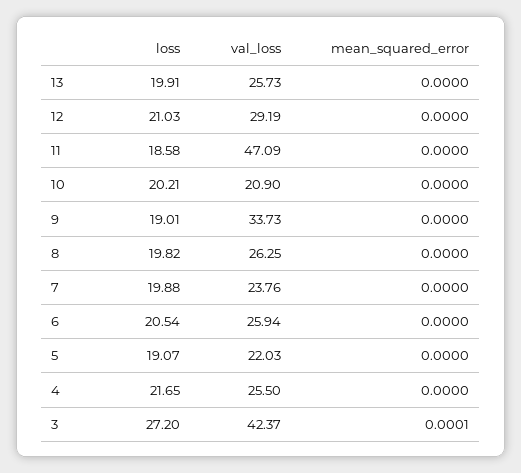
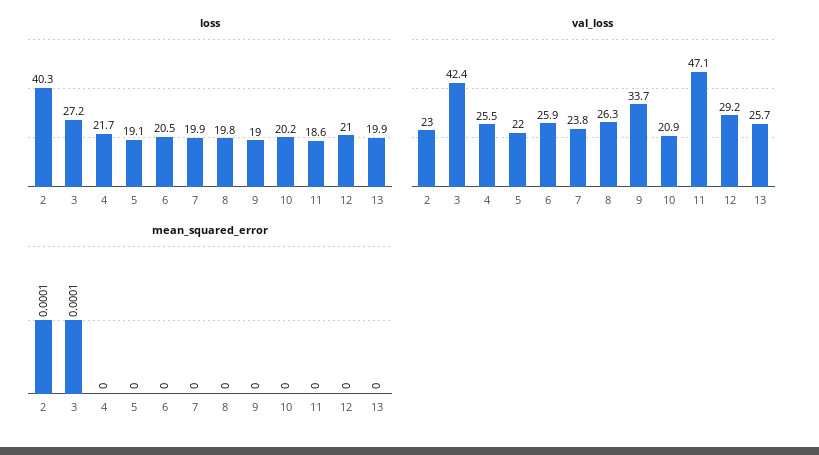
  {
    "loss": {
      "13": 19.91,
      "12": 21.03,
      "11": 18.58,
      "10": 20.21,
      "9": 19.01,
      "8": 19.82,
      "7": 19.88,
      "6": 20.54,
      "5": 19.07,
      "4": 21.65,
-     "3": 27.2
+     "3": 27.2,
+     "2": 40.3
    },
    "val_loss": {
      "13": 25.73,
      "12": 29.19,
      "11": 47.09,
      "10": 20.9,
      "9": 33.73,
      "8": 26.25,
      "7": 23.76,
      "6": 25.94,
      "5": 22.03,
      "4": 25.5,
-     "3": 42.37
+     "3": 42.37,
+     "2": 23
    },
    "mean_squared_error": {
      "13": 0,
      "12": 0,
      "11": 0,
      "10": 0,
      "9": 0,
      "8": 0,
      "7": 0,
      "6": 0,
      "5": 0,
      "4": 0,
-     "3": 0.0001
+     "3": 0.0001,
+     "2": 0.0001
    }
  }

